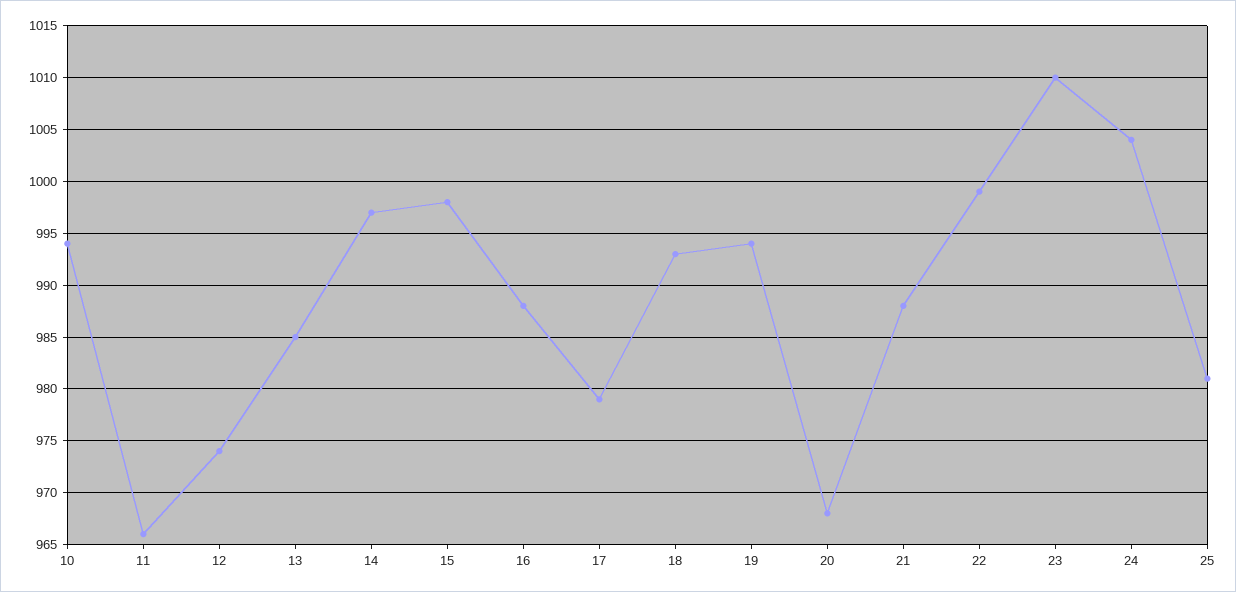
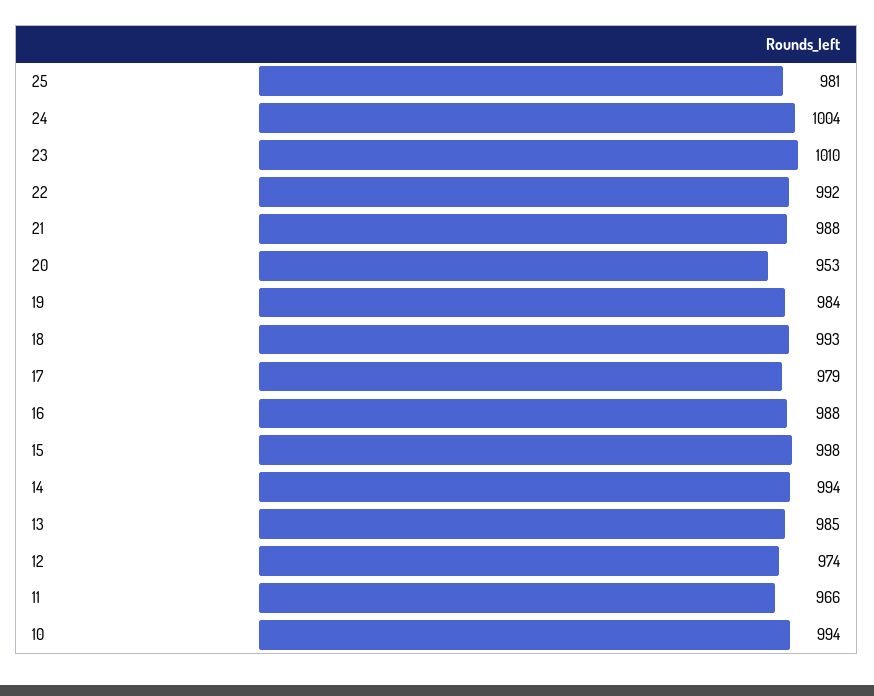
  {
    "10": 994,
    "11": 966,
    "12": 974,
    "13": 985,
-   "14": 997,
+   "14": 994,
    "15": 998,
    "16": 988,
    "17": 979,
    "18": 993,
-   "19": 994,
+   "19": 984,
-   "20": 968,
+   "20": 953,
    "21": 988,
-   "22": 999,
+   "22": 992,
    "23": 1010,
    "24": 1004,
    "25": 981
  }

